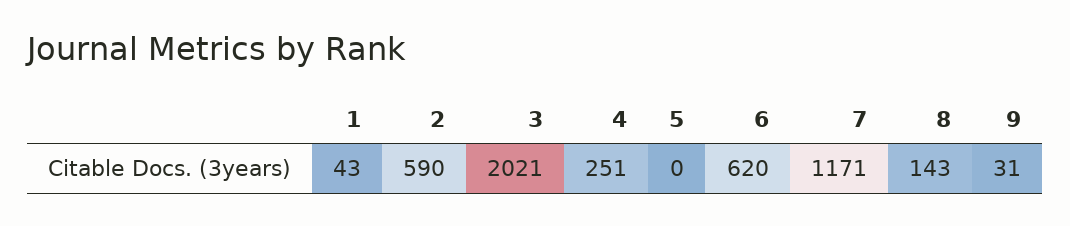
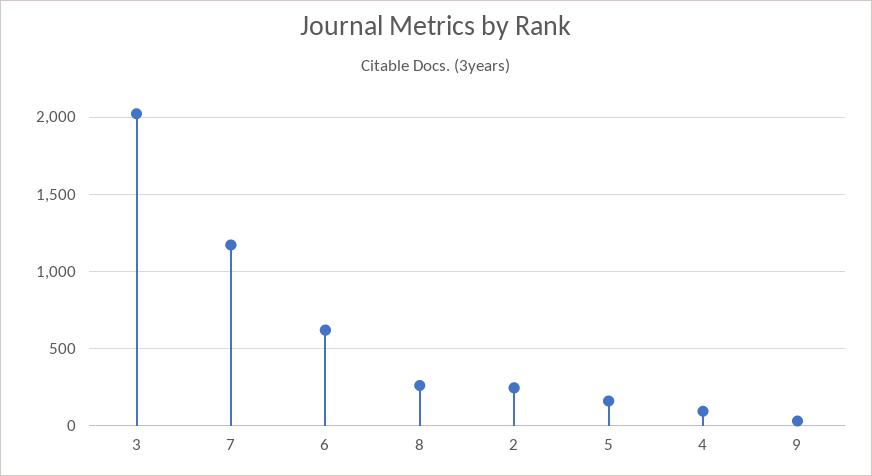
  {
-   "1": 43,
-   "2": 590,
+   "2": 250,
    "3": 2021,
-   "4": 251,
+   "4": 100,
-   "5": 0,
+   "5": 150,
    "6": 620,
    "7": 1171,
-   "8": 143,
+   "8": 250,
    "9": 31
  }

